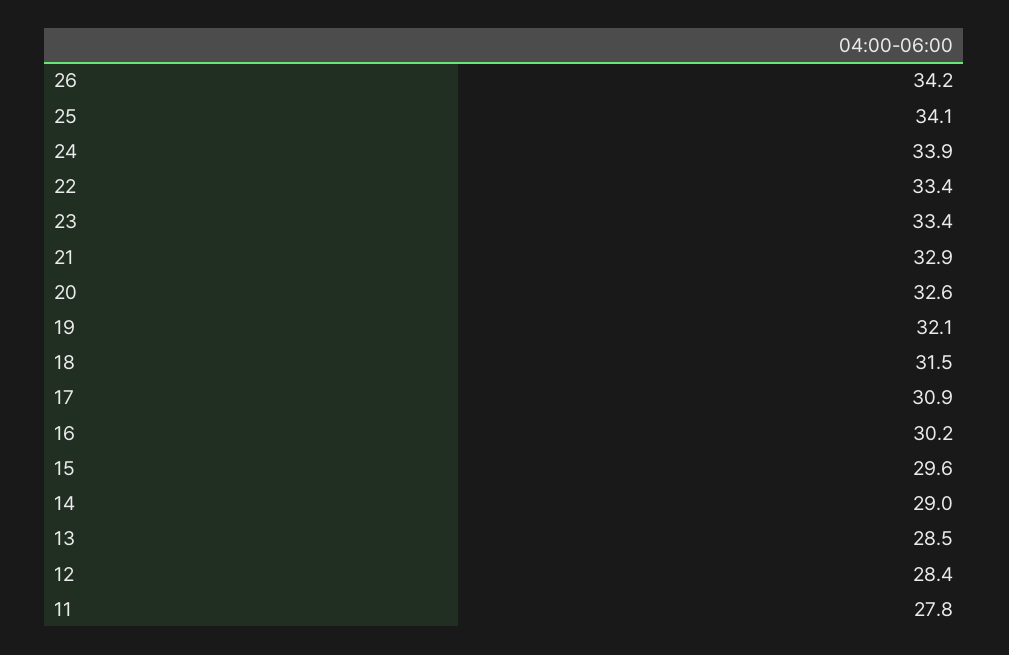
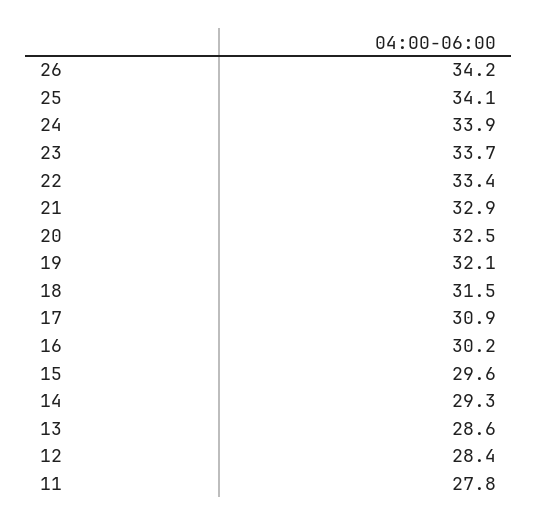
  {
    "26": 34.2,
    "25": 34.1,
    "24": 33.9,
    "22": 33.4,
-   "23": 33.4,
+   "23": 33.7,
    "21": 32.9,
-   "20": 32.6,
+   "20": 32.5,
    "19": 32.1,
    "18": 31.5,
    "17": 30.9,
    "16": 30.2,
    "15": 29.6,
-   "14": 29,
+   "14": 29.3,
-   "13": 28.5,
+   "13": 28.6,
    "12": 28.4,
    "11": 27.8
  }

